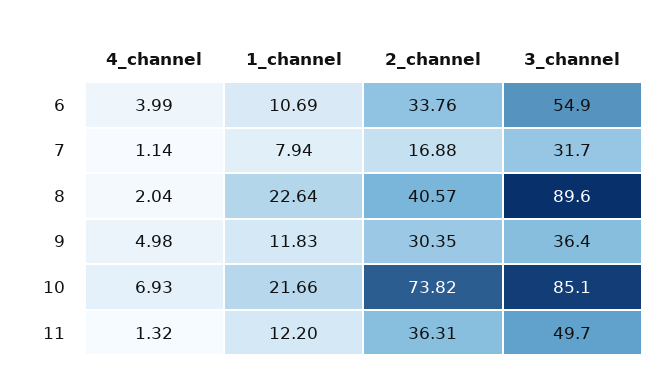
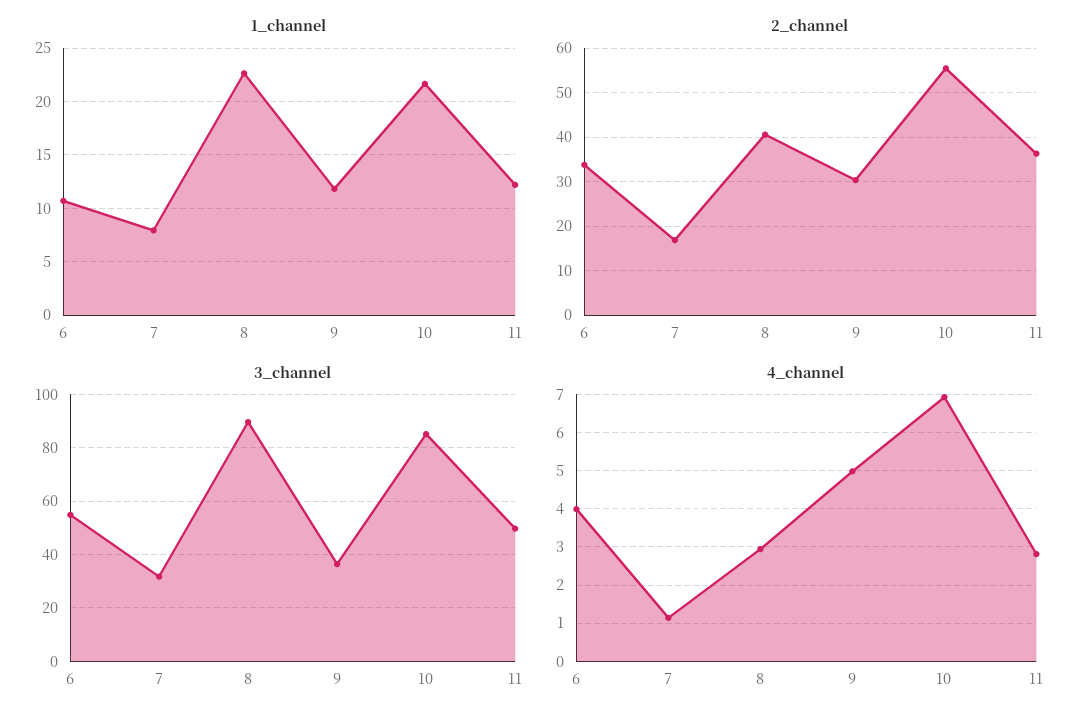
  {
    "4_channel": {
      "6": 3.99,
      "7": 1.14,
-     "8": 2.04,
+     "8": 3,
      "9": 4.98,
      "10": 6.93,
-     "11": 1.32
+     "11": 2.8
    },
    "1_channel": {
      "6": 10.69,
      "7": 7.94,
      "8": 22.64,
      "9": 11.83,
      "10": 21.66,
      "11": 12.2
    },
    "2_channel": {
      "6": 33.76,
      "7": 16.88,
      "8": 40.57,
      "9": 30.35,
-     "10": 73.82,
+     "10": 56,
      "11": 36.31
    },
    "3_channel": {
      "6": 54.9,
      "7": 31.7,
      "8": 89.6,
      "9": 36.4,
      "10": 85.1,
      "11": 49.7
    }
  }

